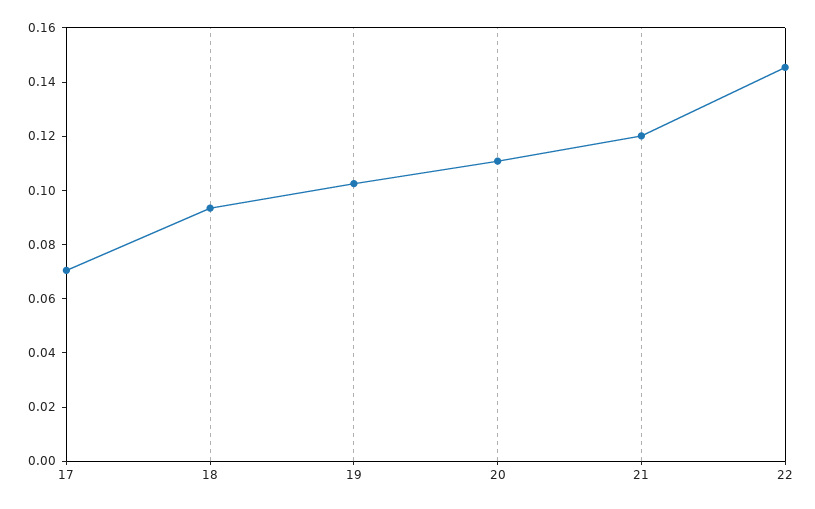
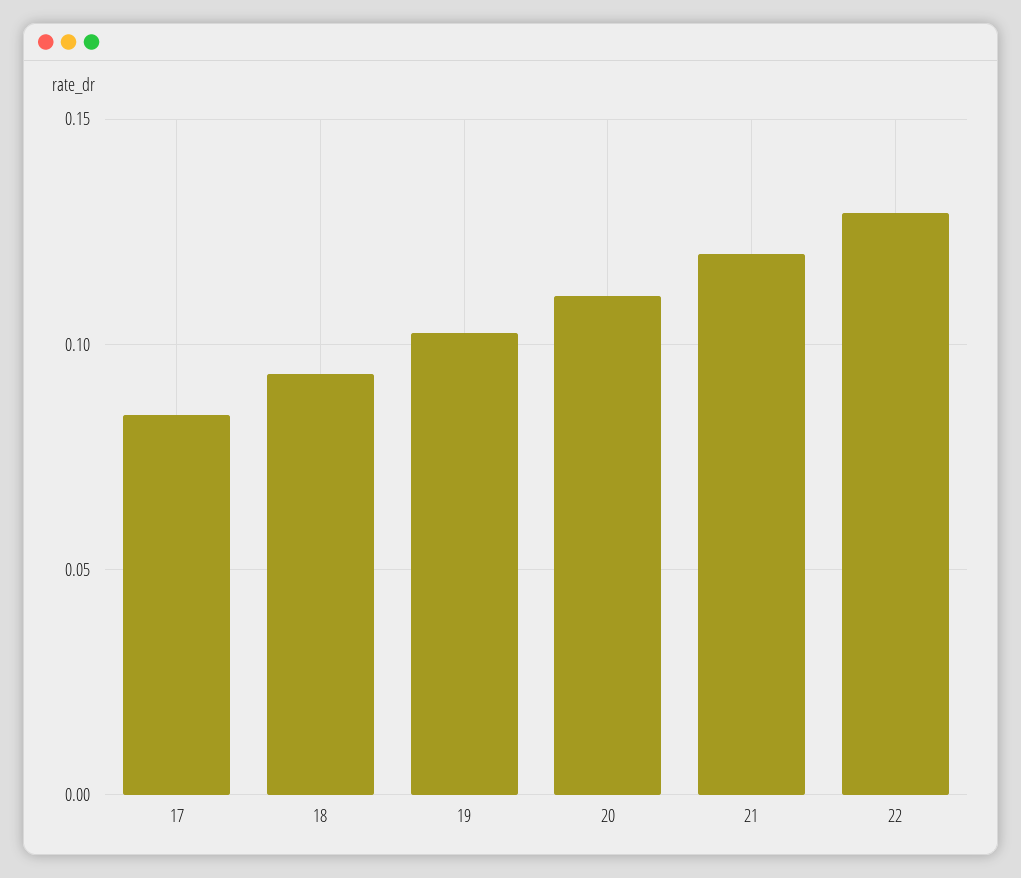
  {
-   "17": 0.07,
+   "17": 0.085,
    "18": 0.095,
    "19": 0.105,
    "20": 0.11,
    "21": 0.12,
-   "22": 0.145
+   "22": 0.13
  }

